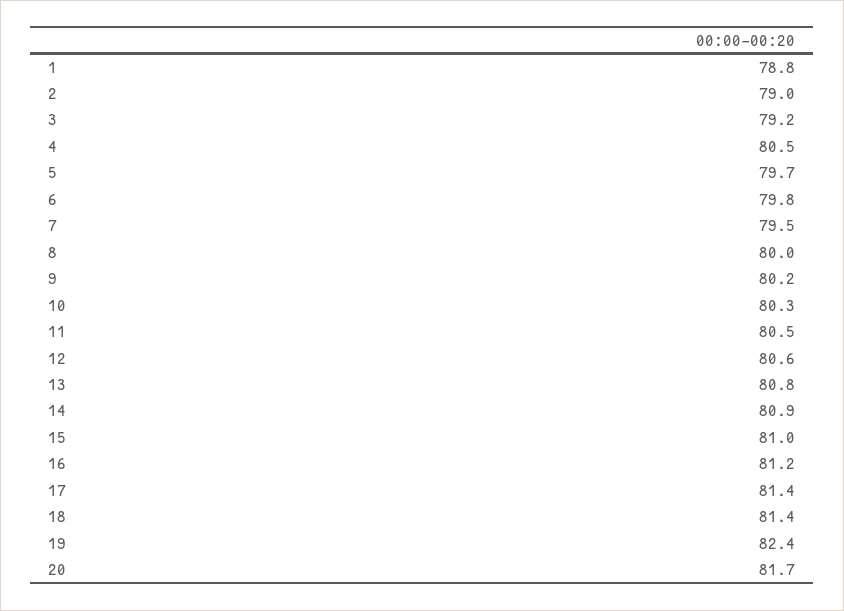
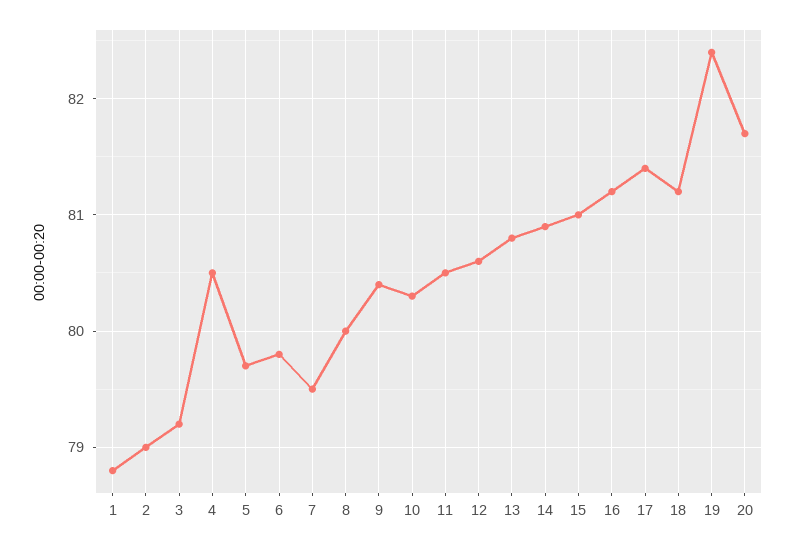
  {
    "1": 78.8,
    "2": 79,
    "3": 79.2,
    "4": 80.5,
    "5": 79.7,
    "6": 79.8,
    "7": 79.5,
    "8": 80,
-   "9": 80.2,
+   "9": 80.4,
    "10": 80.3,
    "11": 80.5,
    "12": 80.6,
    "13": 80.8,
    "14": 80.9,
    "15": 81,
    "16": 81.2,
    "17": 81.4,
-   "18": 81.4,
+   "18": 81.2,
    "19": 82.4,
    "20": 81.7
  }

